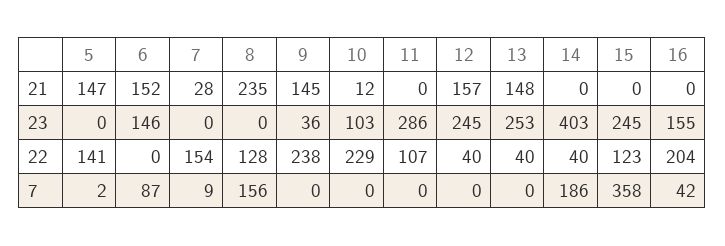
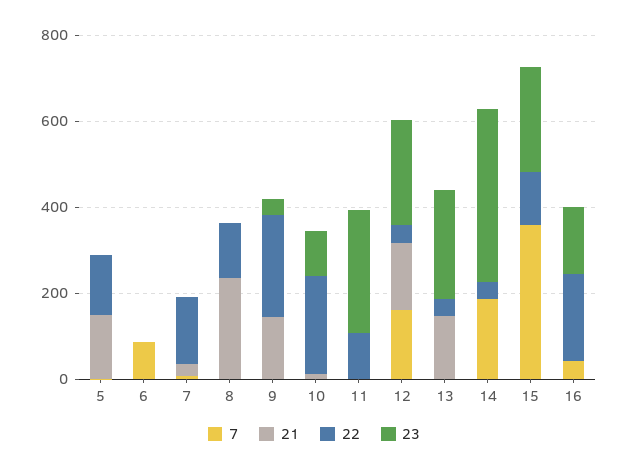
  {
    "21": {
      "5": 147,
-     "6": 152,
+     "6": 0,
      "7": 28,
      "8": 235,
      "9": 145,
      "10": 12,
      "11": 0,
      "12": 157,
      "13": 148,
      "14": 0,
      "15": 0,
      "16": 0
    },
    "23": {
      "5": 0,
-     "6": 146,
+     "6": 0,
      "7": 0,
      "8": 0,
      "9": 36,
      "10": 103,
      "11": 286,
      "12": 245,
      "13": 253,
      "14": 403,
      "15": 245,
      "16": 155
    },
    "22": {
      "5": 141,
      "6": 0,
      "7": 154,
      "8": 128,
      "9": 238,
      "10": 229,
      "11": 107,
      "12": 40,
      "13": 40,
      "14": 40,
      "15": 123,
      "16": 204
    },
    "7": {
      "5": 2,
      "6": 87,
      "7": 9,
-     "8": 156,
+     "8": 0,
      "9": 0,
      "10": 0,
      "11": 0,
-     "12": 0,
+     "12": 150,
      "13": 0,
      "14": 186,
      "15": 358,
      "16": 42
    }
  }

